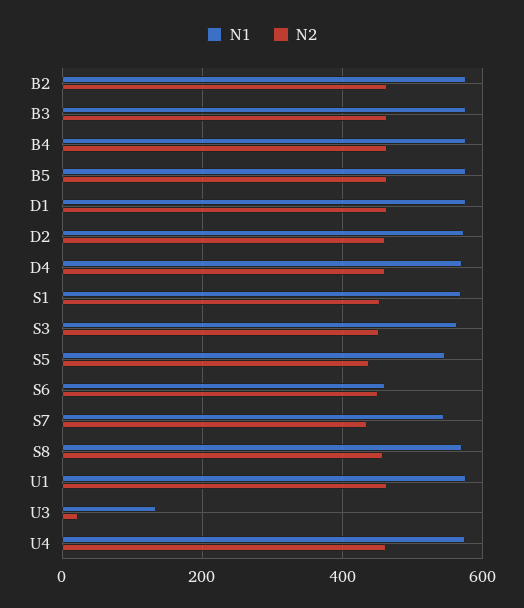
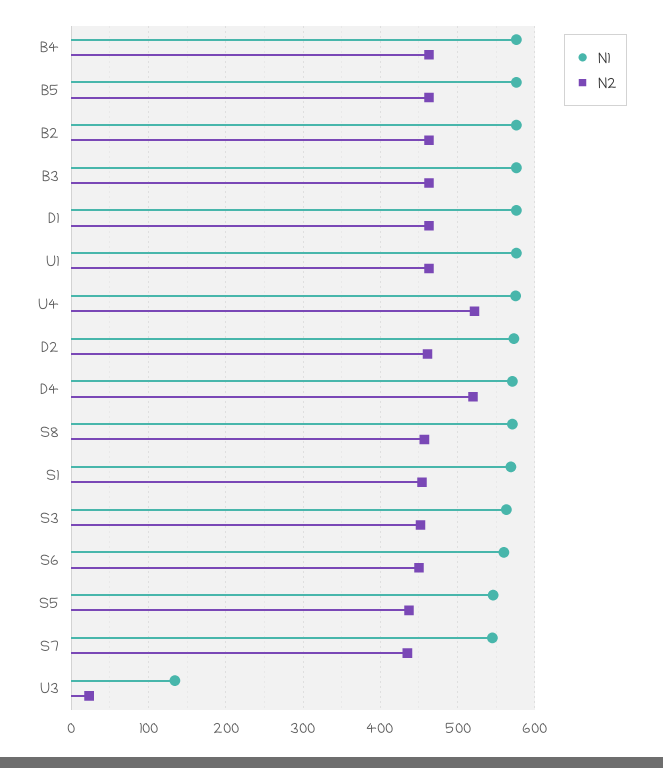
  {
    "N1": {
      "B2": 580,
      "B3": 580,
      "B4": 580,
      "B5": 580,
      "D1": 580,
      "D2": 570,
      "D4": 570,
      "S1": 570,
      "S3": 560,
      "S5": 550,
-     "S6": 460,
+     "S6": 560,
      "S7": 550,
      "S8": 570,
      "U1": 580,
      "U3": 130,
      "U4": 580
    },
    "N2": {
      "B2": 460,
      "B3": 460,
      "B4": 460,
      "B5": 460,
      "D1": 460,
      "D2": 460,
-     "D4": 460,
+     "D4": 520,
      "S1": 450,
      "S3": 450,
      "S5": 440,
      "S6": 450,
      "S7": 440,
      "S8": 460,
      "U1": 460,
      "U3": 20,
-     "U4": 460
+     "U4": 520
    }
  }

